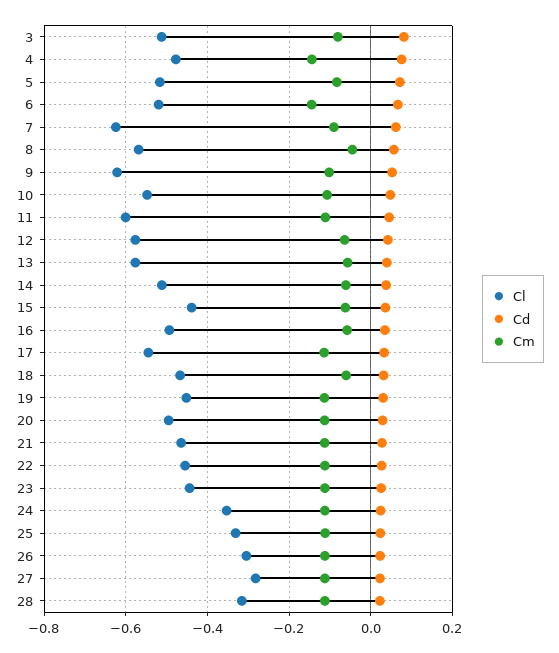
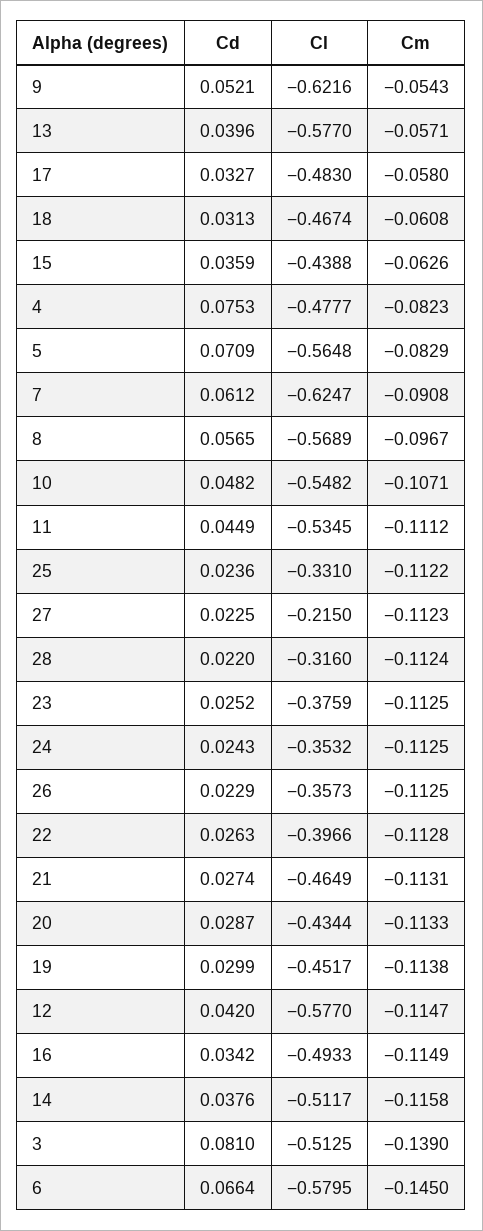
  {
    "Cl": {
      "3": -0.5125,
      "4": -0.4777,
-     "5": -0.52,
+     "5": -0.5648,
-     "6": -0.52,
+     "6": -0.5795,
      "7": -0.6247,
      "8": -0.5689,
      "9": -0.6216,
      "10": -0.5482,
-     "11": -0.6,
+     "11": -0.5345,
      "12": -0.577,
      "13": -0.577,
      "14": -0.5117,
      "15": -0.4388,
      "16": -0.4933,
-     "17": -0.54,
+     "17": -0.483,
      "18": -0.4674,
      "19": -0.4517,
-     "20": -0.5,
+     "20": -0.4344,
      "21": -0.4649,
-     "22": -0.46,
+     "22": -0.3966,
-     "23": -0.44,
+     "23": -0.3759,
      "24": -0.3532,
      "25": -0.331,
-     "26": -0.3,
+     "26": -0.3573,
-     "27": -0.28,
+     "27": -0.215,
      "28": -0.316
    },
    "Cd": {
      "3": 0.081,
      "4": 0.0753,
      "5": 0.0709,
      "6": 0.0664,
      "7": 0.0612,
      "8": 0.0565,
      "9": 0.0521,
      "10": 0.0482,
      "11": 0.0449,
      "12": 0.042,
      "13": 0.0396,
      "14": 0.0376,
      "15": 0.0359,
      "16": 0.0342,
      "17": 0.0327,
      "18": 0.0313,
      "19": 0.0299,
      "20": 0.0287,
      "21": 0.0274,
      "22": 0.0263,
      "23": 0.0252,
      "24": 0.0243,
      "25": 0.0236,
      "26": 0.0229,
      "27": 0.0225,
      "28": 0.022
    },
    "Cm": {
-     "3": -0.08,
+     "3": -0.139,
-     "4": -0.14,
+     "4": -0.0823,
      "5": -0.0829,
      "6": -0.145,
      "7": -0.0908,
-     "8": -0.04,
+     "8": -0.0967,
-     "9": -0.1,
+     "9": -0.0543,
      "10": -0.1071,
      "11": -0.1112,
-     "12": -0.06,
+     "12": -0.1147,
      "13": -0.0571,
-     "14": -0.06,
+     "14": -0.1158,
      "15": -0.0626,
-     "16": -0.06,
+     "16": -0.1149,
-     "17": -0.12,
+     "17": -0.058,
      "18": -0.0608,
      "19": -0.1138,
      "20": -0.1133,
      "21": -0.1131,
      "22": -0.1128,
      "23": -0.1125,
      "24": -0.1125,
      "25": -0.1122,
      "26": -0.1125,
      "27": -0.1123,
      "28": -0.1124
    }
  }

